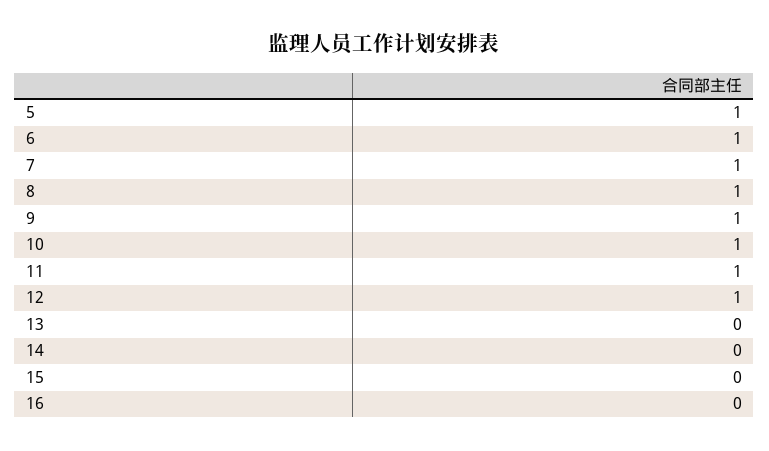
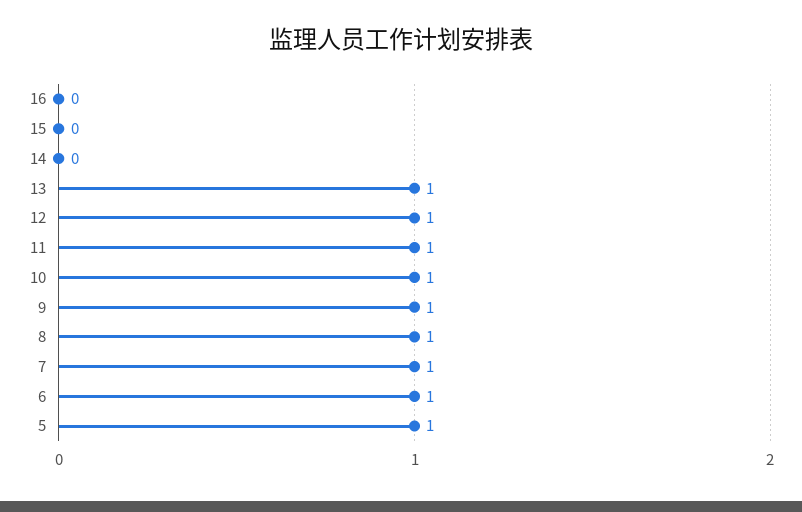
  {
    "5": 1,
    "6": 1,
    "7": 1,
    "8": 1,
    "9": 1,
    "10": 1,
    "11": 1,
    "12": 1,
-   "13": 0,
+   "13": 1,
    "14": 0,
    "15": 0,
    "16": 0
  }

